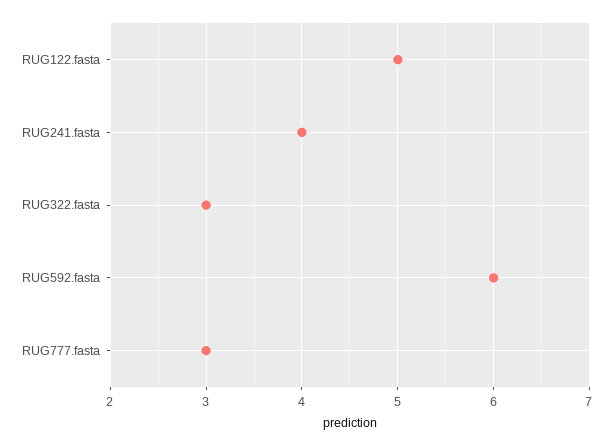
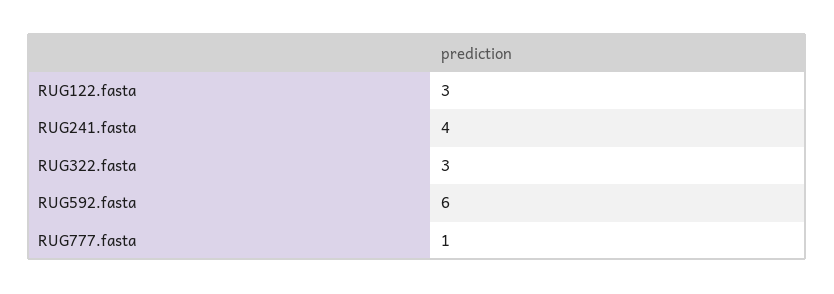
  {
-   "RUG122.fasta": 5,
+   "RUG122.fasta": 3,
    "RUG241.fasta": 4,
    "RUG322.fasta": 3,
    "RUG592.fasta": 6,
-   "RUG777.fasta": 3
+   "RUG777.fasta": 1
  }

